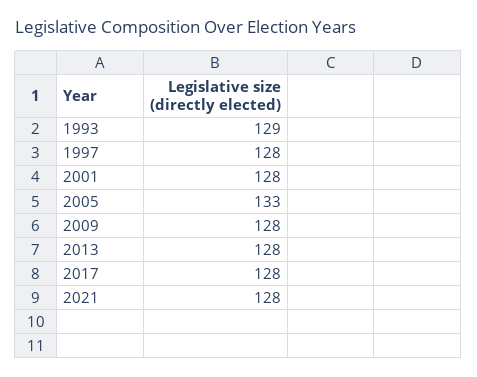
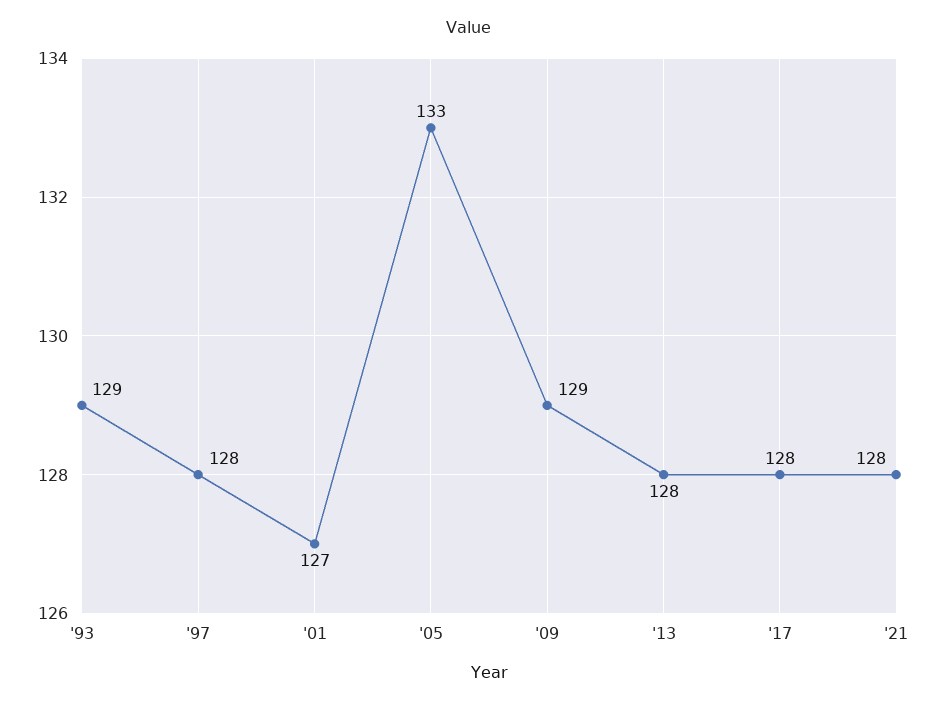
  {
    "1993": 129,
    "1997": 128,
-   "2001": 128,
+   "2001": 127,
    "2005": 133,
-   "2009": 128,
+   "2009": 129,
    "2013": 128,
    "2017": 128,
    "2021": 128
  }

